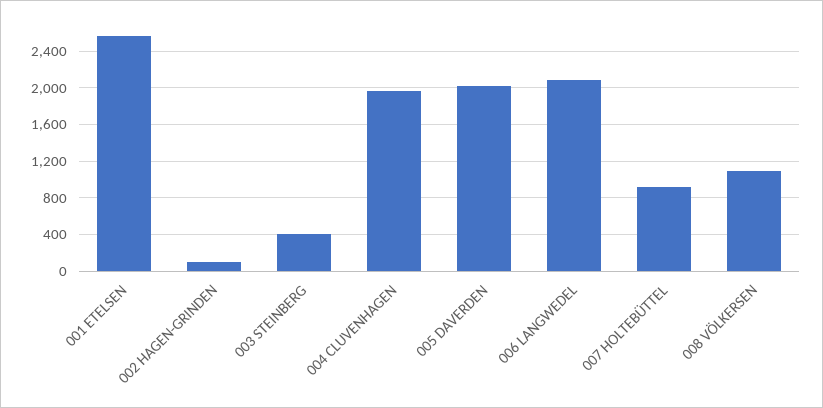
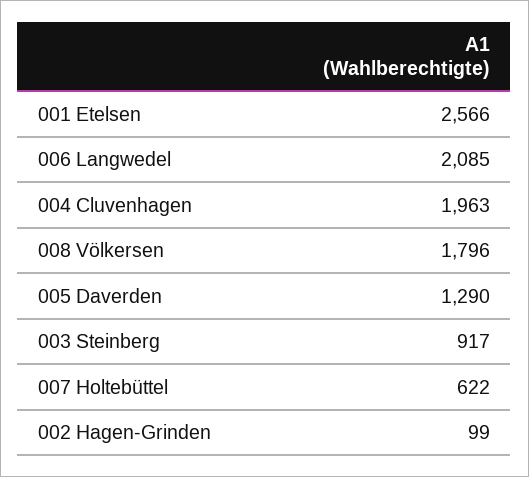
  {
    "001 ETELSEN": 2566,
    "002 HAGEN-GRINDEN": 99,
-   "003 STEINBERG": 400,
+   "003 STEINBERG": 917,
    "004 CLUVENHAGEN": 1963,
-   "005 DAVERDEN": 2000,
+   "005 DAVERDEN": 1290,
    "006 LANGWEDEL": 2085,
-   "007 HOLTEBÜTTEL": 900,
+   "007 HOLTEBÜTTEL": 622,
-   "008 VÖLKERSEN": 1100
+   "008 VÖLKERSEN": 1796
  }

